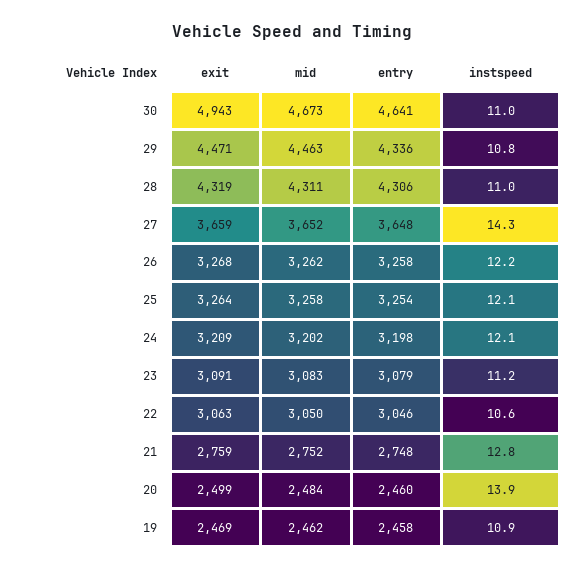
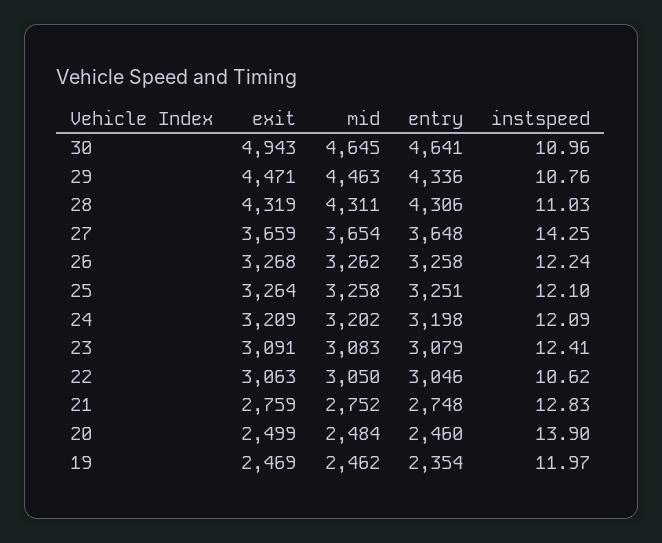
  {
    "exit": {
      "30": 4943,
      "29": 4471,
      "28": 4319,
      "27": 3659,
      "26": 3268,
      "25": 3264,
      "24": 3209,
      "23": 3091,
      "22": 3063,
      "21": 2759,
      "20": 2499,
      "19": 2469
    },
    "mid": {
-     "30": 4673,
+     "30": 4645,
      "29": 4463,
      "28": 4311,
-     "27": 3652,
+     "27": 3654,
      "26": 3262,
      "25": 3258,
      "24": 3202,
      "23": 3083,
      "22": 3050,
      "21": 2752,
      "20": 2484,
      "19": 2462
    },
    "entry": {
      "30": 4641,
      "29": 4336,
      "28": 4306,
      "27": 3648,
      "26": 3258,
-     "25": 3254,
+     "25": 3251,
      "24": 3198,
      "23": 3079,
      "22": 3046,
      "21": 2748,
      "20": 2460,
-     "19": 2458
+     "19": 2354
    },
    "instspeed": {
      "30": 10.96,
      "29": 10.76,
      "28": 11.03,
      "27": 14.25,
      "26": 12.24,
      "25": 12.1,
      "24": 12.09,
-     "23": 11.2,
+     "23": 12.41,
      "22": 10.62,
      "21": 12.83,
      "20": 13.9,
-     "19": 10.9
+     "19": 11.97
    }
  }

